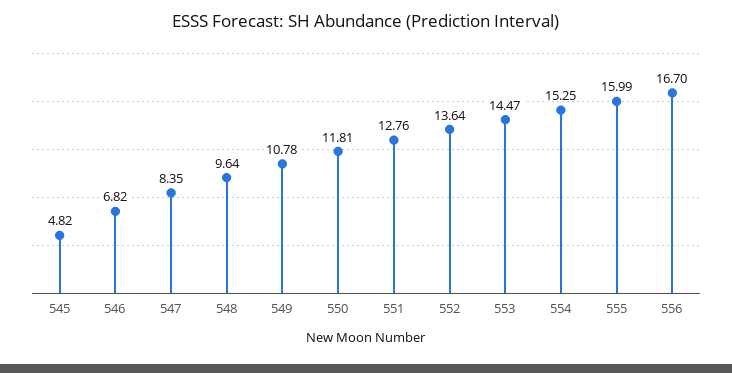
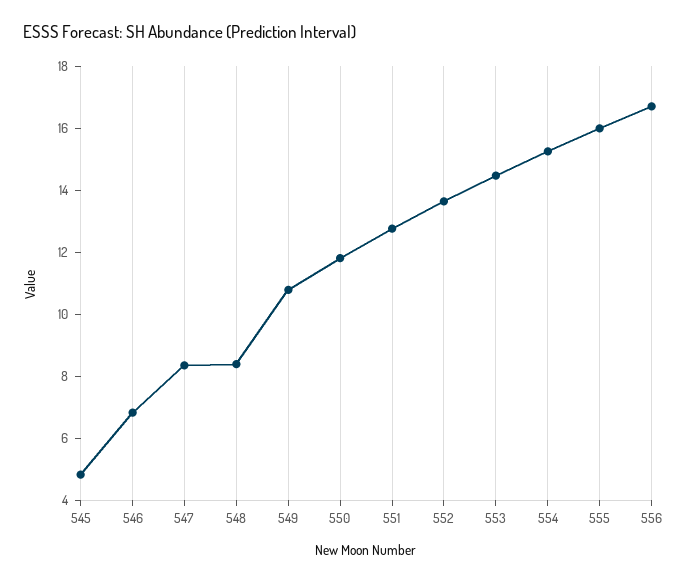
  {
    "545": 4.82,
    "546": 6.82,
    "547": 8.35,
-   "548": 9.64,
+   "548": 8.5,
    "549": 10.78,
    "550": 11.81,
    "551": 12.76,
    "552": 13.64,
    "553": 14.47,
    "554": 15.25,
    "555": 15.99,
    "556": 16.7
  }

